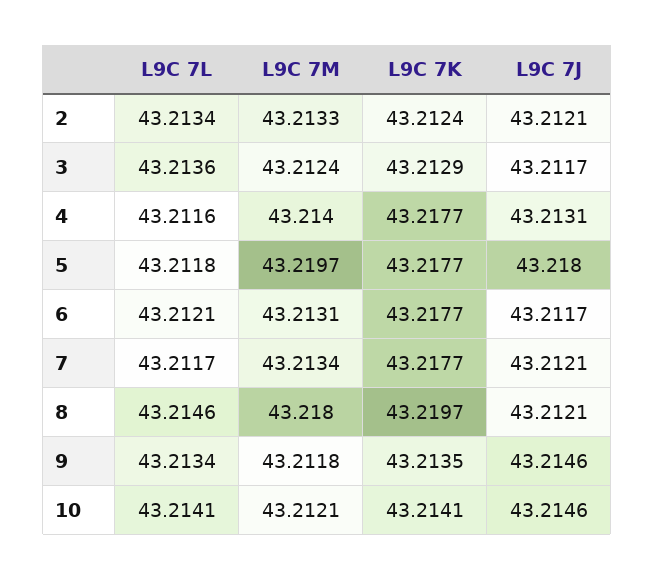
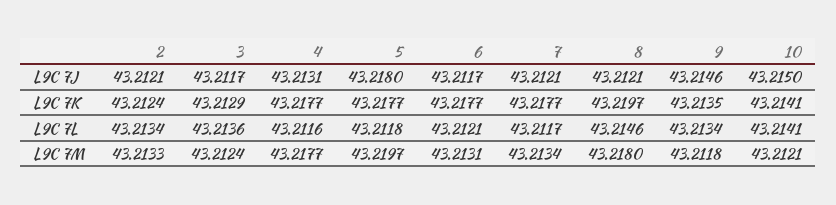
  {
    "L9C 7L": {
      "2": 43.2134,
      "3": 43.2136,
      "4": 43.2116,
      "5": 43.2118,
      "6": 43.2121,
      "7": 43.2117,
      "8": 43.2146,
      "9": 43.2134,
      "10": 43.2141
    },
    "L9C 7M": {
      "2": 43.2133,
      "3": 43.2124,
-     "4": 43.214,
+     "4": 43.2177,
      "5": 43.2197,
      "6": 43.2131,
      "7": 43.2134,
      "8": 43.218,
      "9": 43.2118,
      "10": 43.2121
    },
    "L9C 7K": {
      "2": 43.2124,
      "3": 43.2129,
      "4": 43.2177,
      "5": 43.2177,
      "6": 43.2177,
      "7": 43.2177,
      "8": 43.2197,
      "9": 43.2135,
      "10": 43.2141
    },
    "L9C 7J": {
      "2": 43.2121,
      "3": 43.2117,
      "4": 43.2131,
      "5": 43.218,
      "6": 43.2117,
      "7": 43.2121,
      "8": 43.2121,
      "9": 43.2146,
-     "10": 43.2146
+     "10": 43.215
    }
  }

